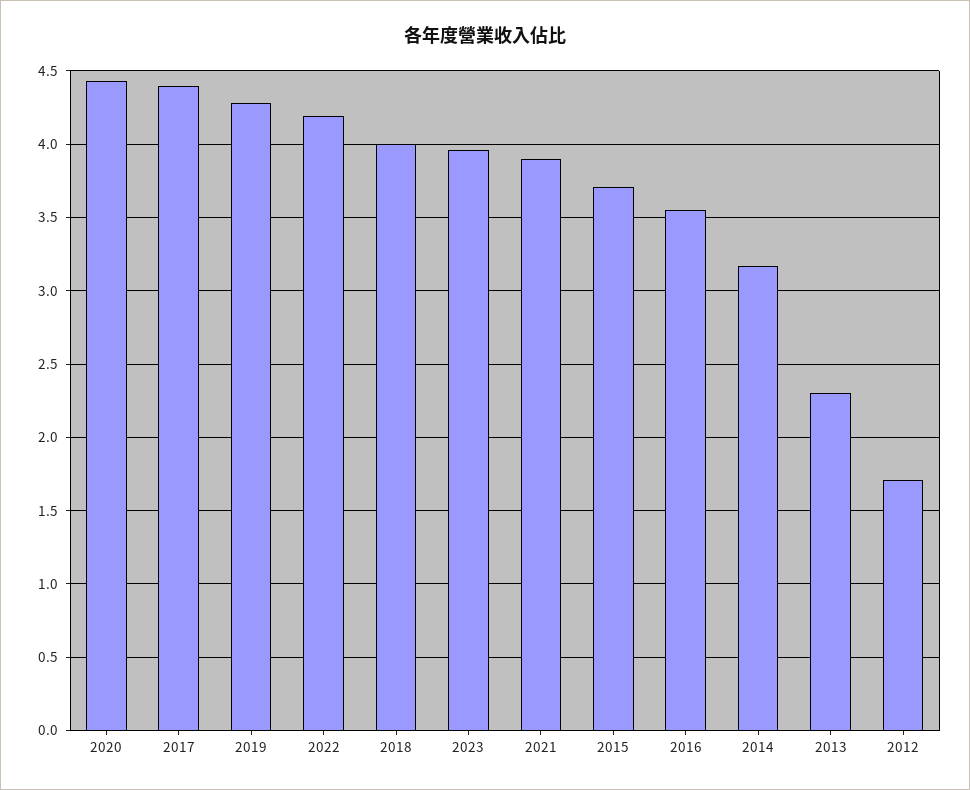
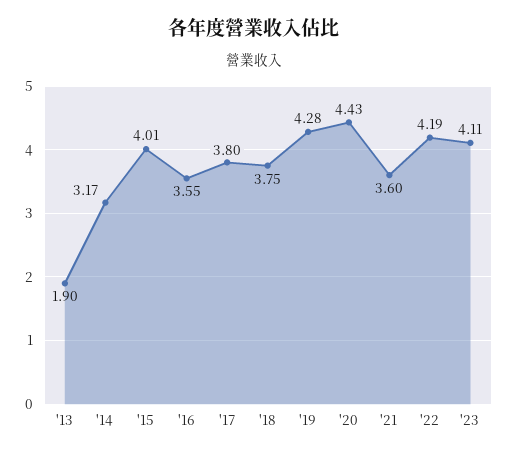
  {
    "2020": 4.43,
-   "2017": 4.4,
+   "2017": 3.8,
    "2019": 4.28,
    "2022": 4.19,
-   "2018": 4,
+   "2018": 3.75,
-   "2023": 3.95,
+   "2023": 4.11,
-   "2021": 3.9,
+   "2021": 3.6,
-   "2015": 3.7,
+   "2015": 4.01,
    "2016": 3.55,
    "2014": 3.17,
-   "2013": 2.3,
+   "2013": 1.9
-   "2012": 1.7
  }

